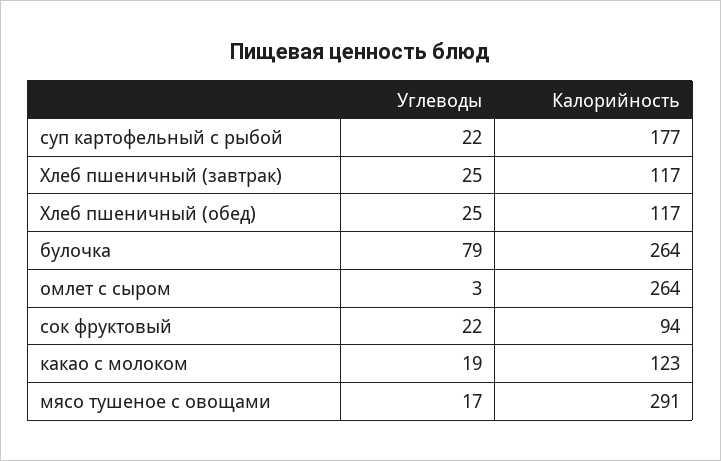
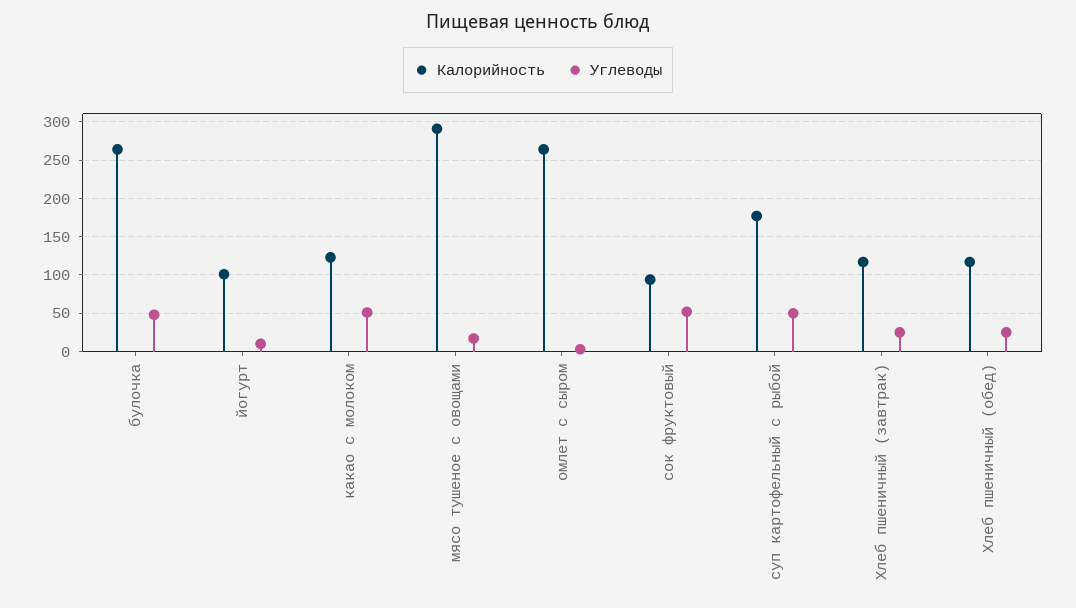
  {
    "Углеводы": {
-     "суп картофельный с рыбой": 22,
+     "суп картофельный с рыбой": 50,
      "Хлеб пшеничный (завтрак)": 25,
      "Хлеб пшеничный (обед)": 25,
-     "булочка": 79,
+     "булочка": 50,
      "омлет с сыром": 3,
-     "сок фруктовый": 22,
+     "сок фруктовый": 50,
-     "какао с молоком": 19,
+     "какао с молоком": 50,
-     "мясо тушеное с овощами": 17
+     "мясо тушеное с овощами": 17,
+     "йогурт": 10
    },
    "Калорийность": {
      "суп картофельный с рыбой": 177,
      "Хлеб пшеничный (завтрак)": 117,
      "Хлеб пшеничный (обед)": 117,
      "булочка": 264,
      "омлет с сыром": 264,
      "сок фруктовый": 94,
      "какао с молоком": 123,
-     "мясо тушеное с овощами": 291
+     "мясо тушеное с овощами": 291,
+     "йогурт": 100
    }
  }

